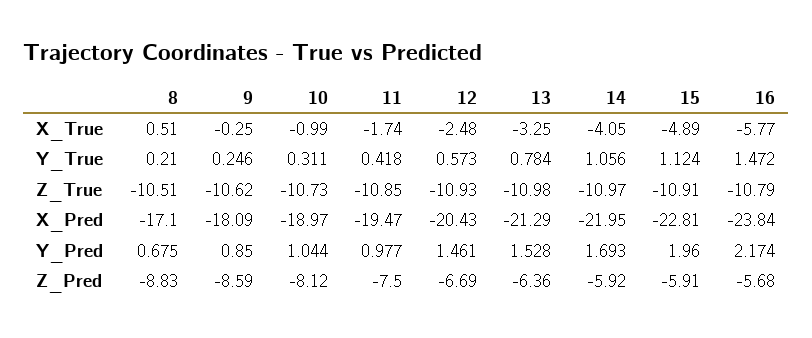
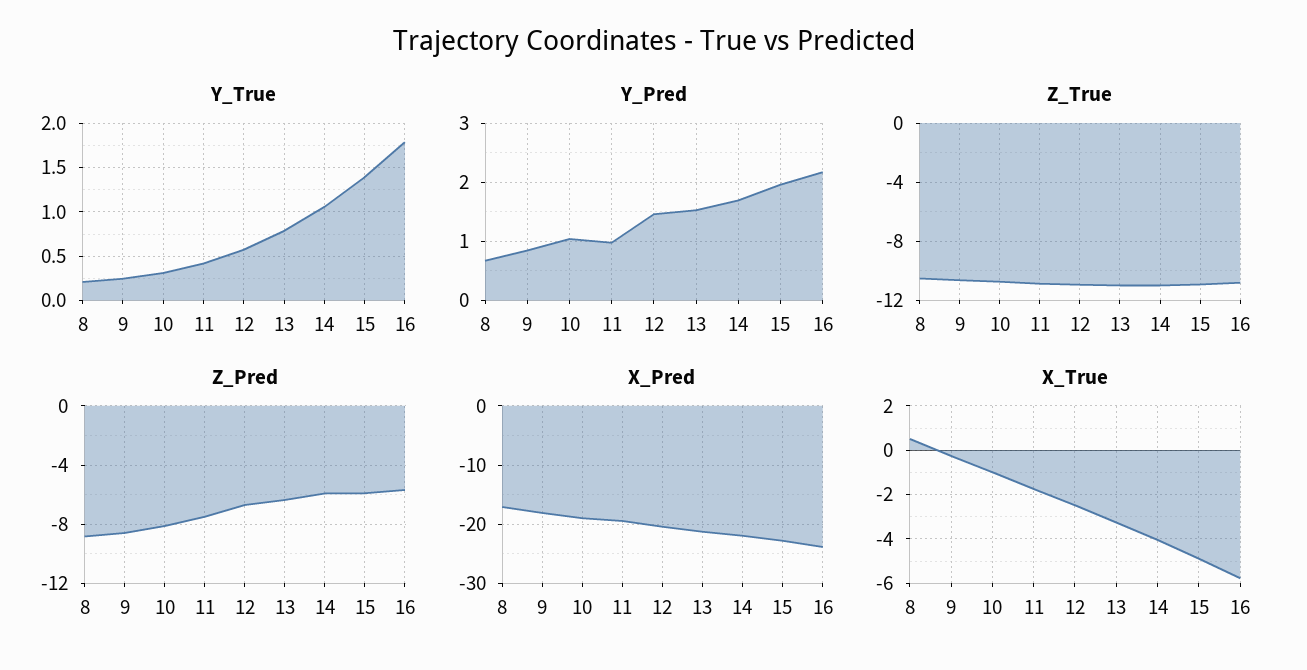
  {
    "X_True": {
      "8": 0.51,
      "9": -0.25,
      "10": -0.99,
      "11": -1.74,
      "12": -2.48,
      "13": -3.25,
      "14": -4.05,
      "15": -4.89,
      "16": -5.77
    },
    "Y_True": {
      "8": 0.21,
      "9": 0.246,
      "10": 0.311,
      "11": 0.418,
      "12": 0.573,
      "13": 0.784,
      "14": 1.056,
-     "15": 1.124,
+     "15": 1.4,
-     "16": 1.472
+     "16": 1.8
    },
    "Z_True": {
      "8": -10.51,
      "9": -10.62,
      "10": -10.73,
      "11": -10.85,
      "12": -10.93,
      "13": -10.98,
      "14": -10.97,
      "15": -10.91,
      "16": -10.79
    },
    "X_Pred": {
      "8": -17.1,
      "9": -18.09,
      "10": -18.97,
      "11": -19.47,
      "12": -20.43,
      "13": -21.29,
      "14": -21.95,
      "15": -22.81,
      "16": -23.84
    },
    "Y_Pred": {
      "8": 0.675,
      "9": 0.85,
      "10": 1.044,
      "11": 0.977,
      "12": 1.461,
      "13": 1.528,
      "14": 1.693,
      "15": 1.96,
      "16": 2.174
    },
    "Z_Pred": {
      "8": -8.83,
      "9": -8.59,
      "10": -8.12,
      "11": -7.5,
      "12": -6.69,
      "13": -6.36,
      "14": -5.92,
      "15": -5.91,
      "16": -5.68
    }
  }

